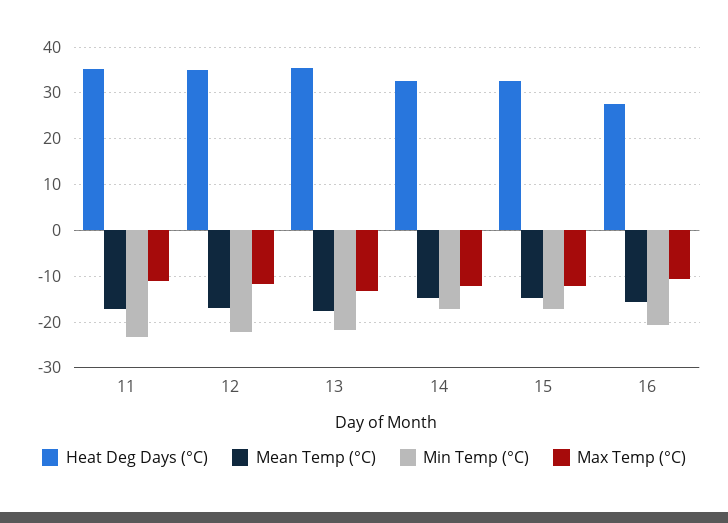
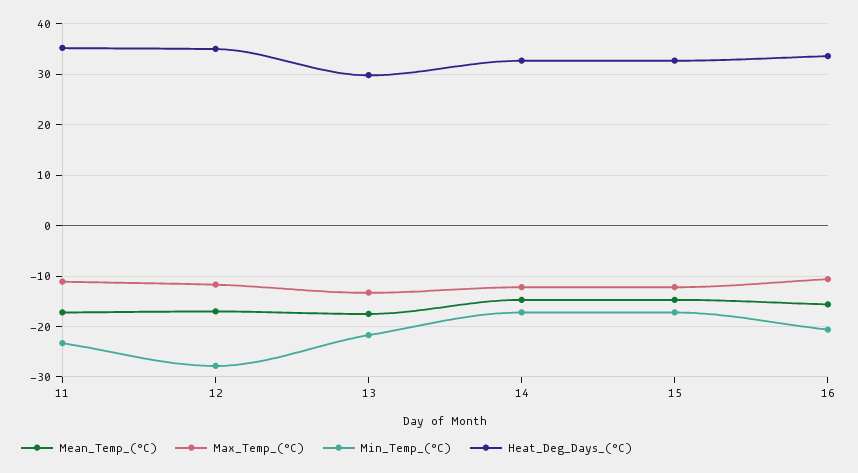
  {
    "Heat Deg Days (°C)": {
      "11": 36,
      "12": 36,
-     "13": 36,
+     "13": 30,
      "14": 32,
      "15": 32,
-     "16": 28
+     "16": 34
    },
    "Mean Temp (°C)": {
      "11": -18,
      "12": -18,
      "13": -18,
      "14": -14,
      "15": -14,
      "16": -16
    },
    "Min Temp (°C)": {
      "11": -24,
-     "12": -22,
+     "12": -28,
      "13": -22,
      "14": -18,
      "15": -18,
      "16": -20
    },
    "Max Temp (°C)": {
      "11": -12,
      "12": -12,
      "13": -14,
      "14": -12,
      "15": -12,
      "16": -10
    }
  }

